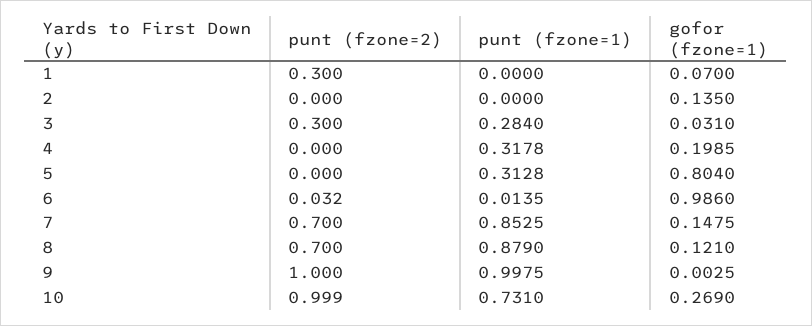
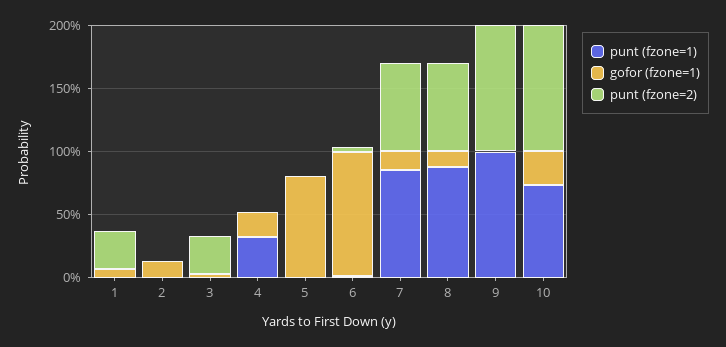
  {
    "punt (fzone=2)": {
      "1": 0.3,
      "2": 0,
      "3": 0.3,
      "4": 0,
      "5": 0,
      "6": 0.032,
      "7": 0.7,
      "8": 0.7,
      "9": 1,
      "10": 0.999
    },
    "punt (fzone=1)": {
      "1": 0,
      "2": 0,
-     "3": 0.284,
+     "3": 0,
      "4": 0.3178,
-     "5": 0.3128,
+     "5": 0,
      "6": 0.0135,
      "7": 0.8525,
      "8": 0.879,
      "9": 0.9975,
      "10": 0.731
    },
    "gofor (fzone=1)": {
      "1": 0.07,
      "2": 0.135,
      "3": 0.031,
      "4": 0.1985,
      "5": 0.804,
      "6": 0.986,
      "7": 0.1475,
      "8": 0.121,
      "9": 0.0025,
      "10": 0.269
    }
  }

